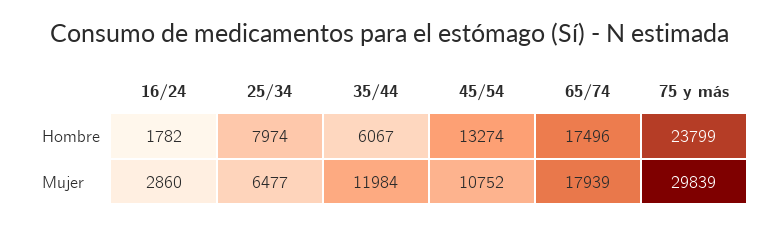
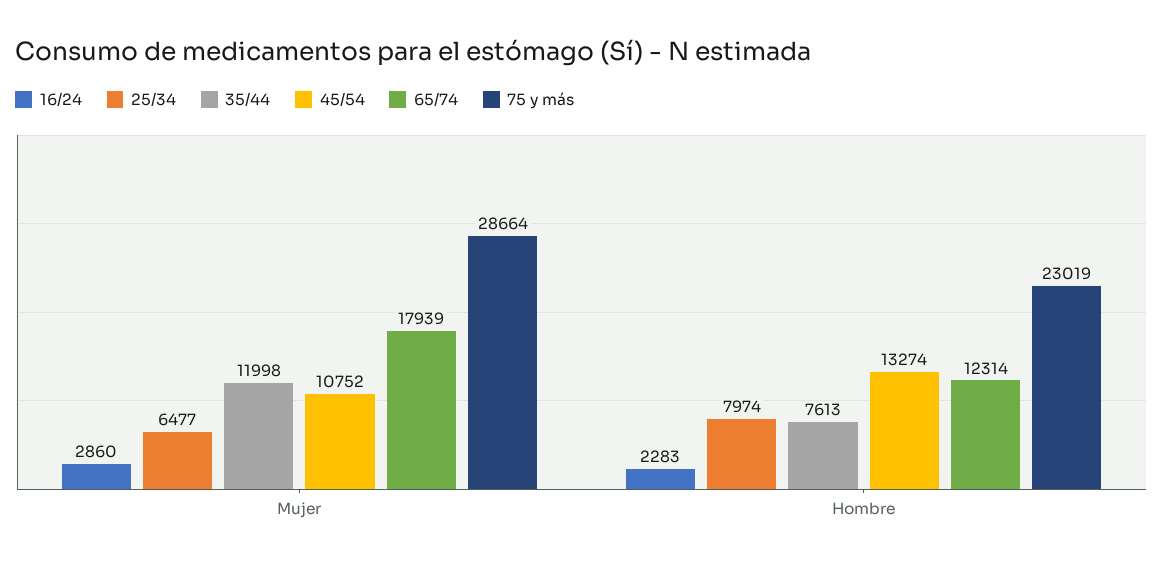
  {
    "16/24": {
-     "Hombre": 1782,
+     "Hombre": 2283,
      "Mujer": 2860
    },
    "25/34": {
      "Hombre": 7974,
      "Mujer": 6477
    },
    "35/44": {
-     "Hombre": 6067,
+     "Hombre": 7613,
-     "Mujer": 11984
+     "Mujer": 11998
    },
    "45/54": {
      "Hombre": 13274,
      "Mujer": 10752
    },
    "65/74": {
-     "Hombre": 17496,
+     "Hombre": 12314,
      "Mujer": 17939
    },
    "75 y más": {
-     "Hombre": 23799,
+     "Hombre": 23019,
-     "Mujer": 29839
+     "Mujer": 28664
    }
  }

